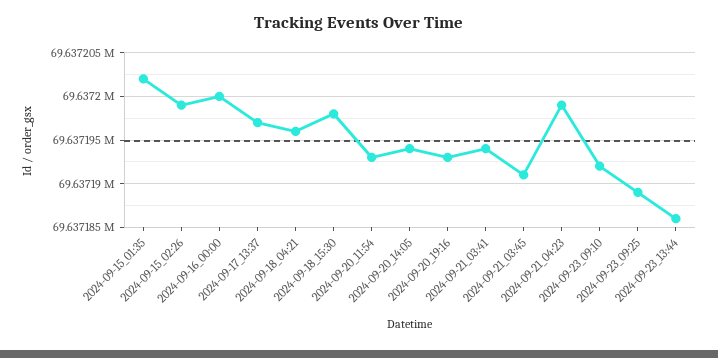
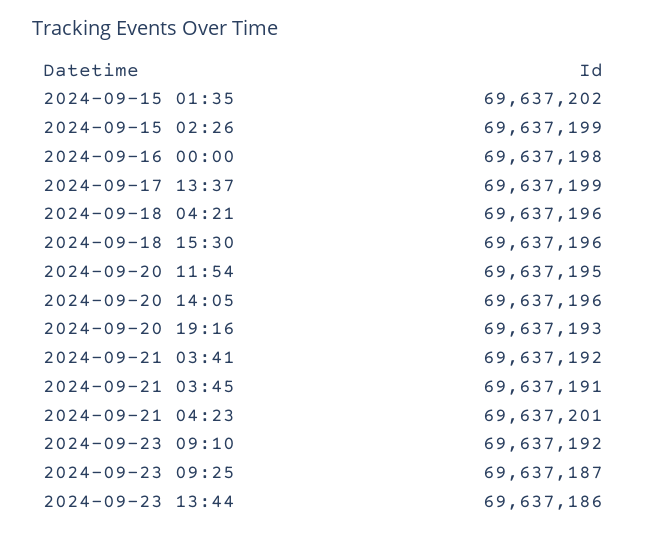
  {
    "2024-09-15_01:35": 69637202,
    "2024-09-15_02:26": 69637199,
-   "2024-09-16_00:00": 69637200,
+   "2024-09-16_00:00": 69637198,
-   "2024-09-17_13:37": 69637197,
+   "2024-09-17_13:37": 69637199,
    "2024-09-18_04:21": 69637196,
-   "2024-09-18_15:30": 69637198,
+   "2024-09-18_15:30": 69637196,
-   "2024-09-20_11:54": 69637193,
+   "2024-09-20_11:54": 69637195,
-   "2024-09-20_14:05": 69637194,
+   "2024-09-20_14:05": 69637196,
    "2024-09-20_19:16": 69637193,
-   "2024-09-21_03:41": 69637194,
+   "2024-09-21_03:41": 69637192,
    "2024-09-21_03:45": 69637191,
-   "2024-09-21_04:23": 69637199,
+   "2024-09-21_04:23": 69637201,
    "2024-09-23_09:10": 69637192,
-   "2024-09-23_09:25": 69637189,
+   "2024-09-23_09:25": 69637187,
    "2024-09-23_13:44": 69637186
  }

